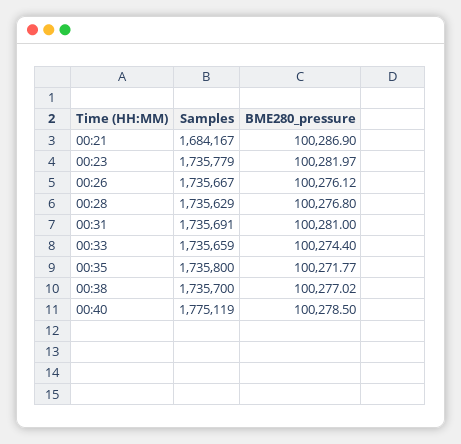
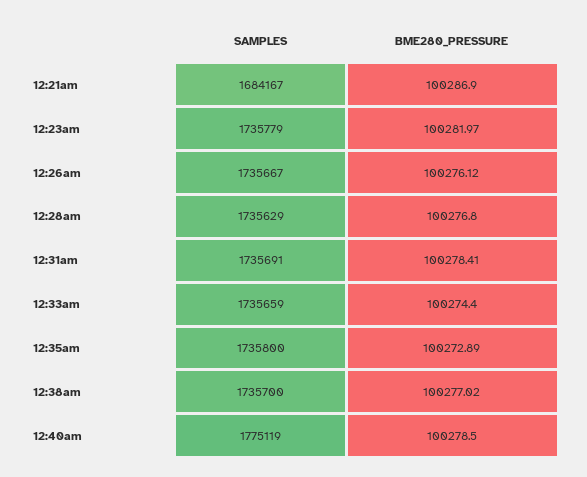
  {
    "Samples": {
      "00:21": 1684167,
      "00:23": 1735779,
      "00:26": 1735667,
      "00:28": 1735629,
      "00:31": 1735691,
      "00:33": 1735659,
      "00:35": 1735800,
      "00:38": 1735700,
      "00:40": 1775119
    },
    "BME280_pressure": {
      "00:21": 100286.9,
      "00:23": 100281.97,
      "00:26": 100276.12,
      "00:28": 100276.8,
-     "00:31": 100281,
+     "00:31": 100278.41,
      "00:33": 100274.4,
-     "00:35": 100271.77,
+     "00:35": 100272.89,
      "00:38": 100277.02,
      "00:40": 100278.5
    }
  }

